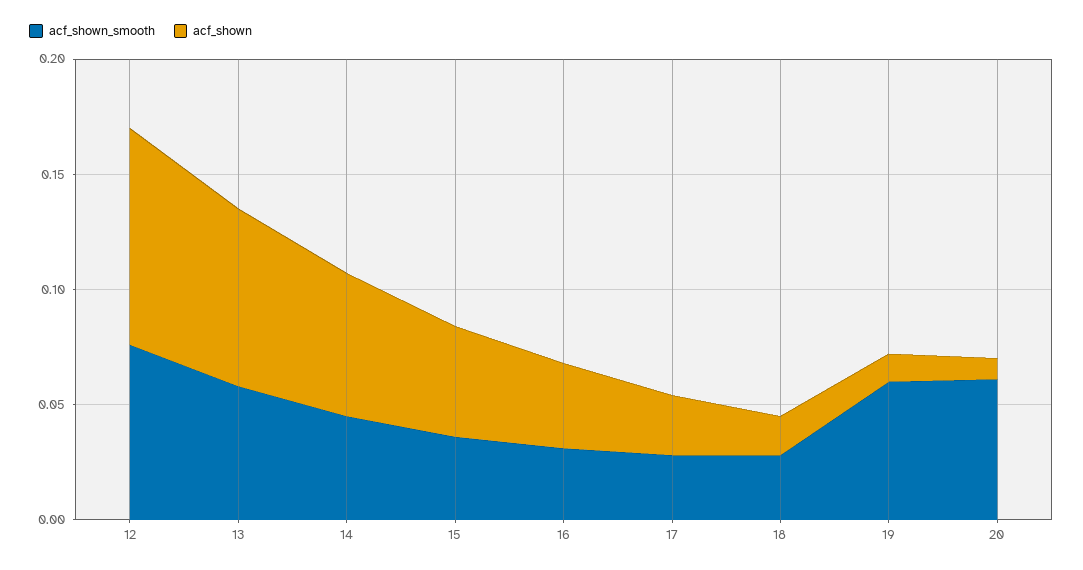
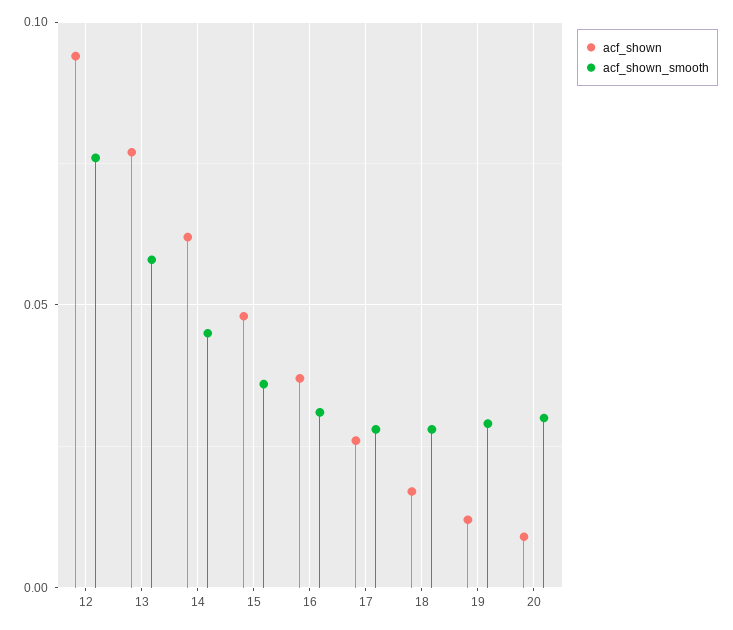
  {
    "acf_shown_smooth": {
      "12": 0.075,
      "13": 0.06,
      "14": 0.045,
      "15": 0.035,
      "16": 0.03,
      "17": 0.03,
      "18": 0.03,
-     "19": 0.06,
+     "19": 0.03,
-     "20": 0.06
+     "20": 0.03
    },
    "acf_shown": {
      "12": 0.095,
      "13": 0.075,
      "14": 0.06,
      "15": 0.05,
      "16": 0.035,
      "17": 0.025,
      "18": 0.015,
      "19": 0.01,
      "20": 0.01
    }
  }

